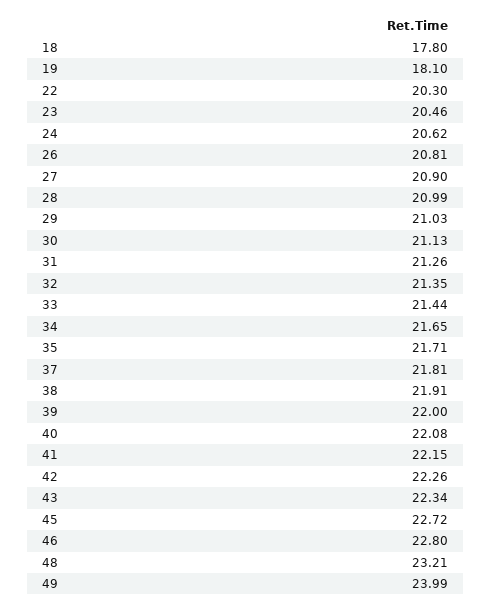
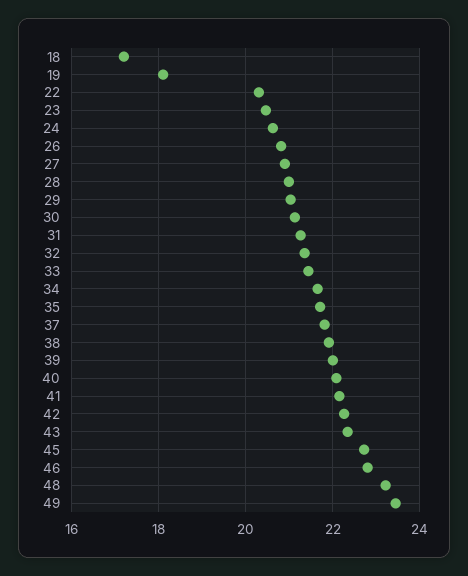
  {
-   "18": 17.8,
+   "18": 17.2,
    "19": 18.1,
    "22": 20.3,
    "23": 20.46,
    "24": 20.62,
    "26": 20.81,
    "27": 20.9,
    "28": 20.99,
    "29": 21.03,
    "30": 21.13,
    "31": 21.26,
    "32": 21.35,
    "33": 21.44,
    "34": 21.65,
    "35": 21.71,
    "37": 21.81,
    "38": 21.91,
    "39": 22,
    "40": 22.08,
    "41": 22.15,
    "42": 22.26,
    "43": 22.34,
    "45": 22.72,
    "46": 22.8,
    "48": 23.21,
-   "49": 23.99
+   "49": 23.4
  }

